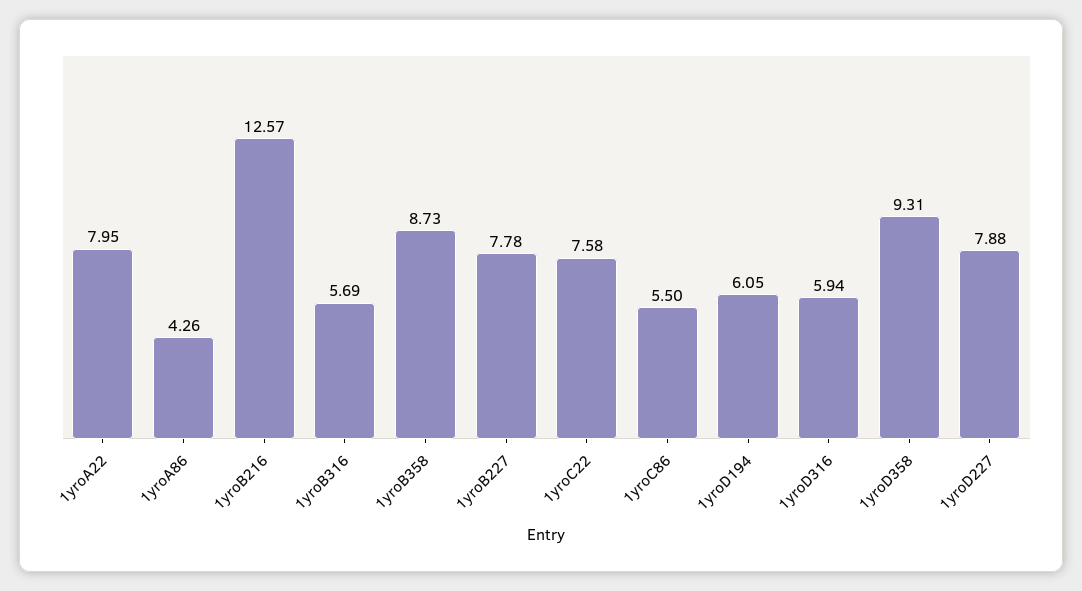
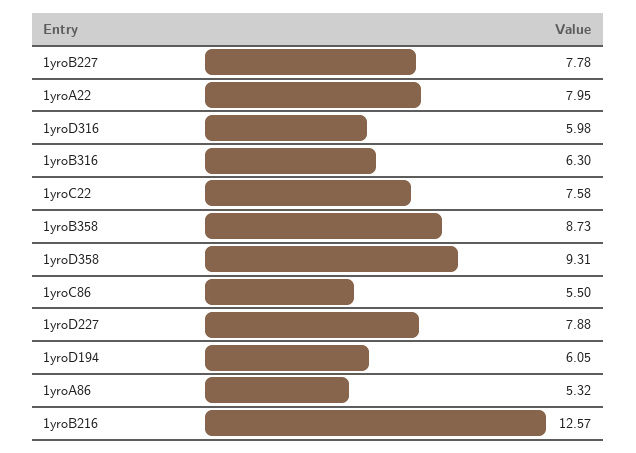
  {
    "1yroA22": 7.95,
-   "1yroA86": 4.26,
+   "1yroA86": 5.32,
    "1yroB216": 12.57,
-   "1yroB316": 5.69,
+   "1yroB316": 6.3,
    "1yroB358": 8.73,
    "1yroB227": 7.78,
    "1yroC22": 7.58,
    "1yroC86": 5.5,
    "1yroD194": 6.05,
-   "1yroD316": 5.94,
+   "1yroD316": 5.98,
    "1yroD358": 9.31,
    "1yroD227": 7.88
  }

